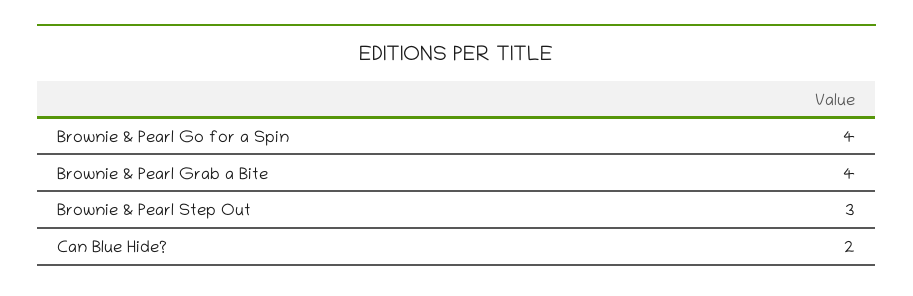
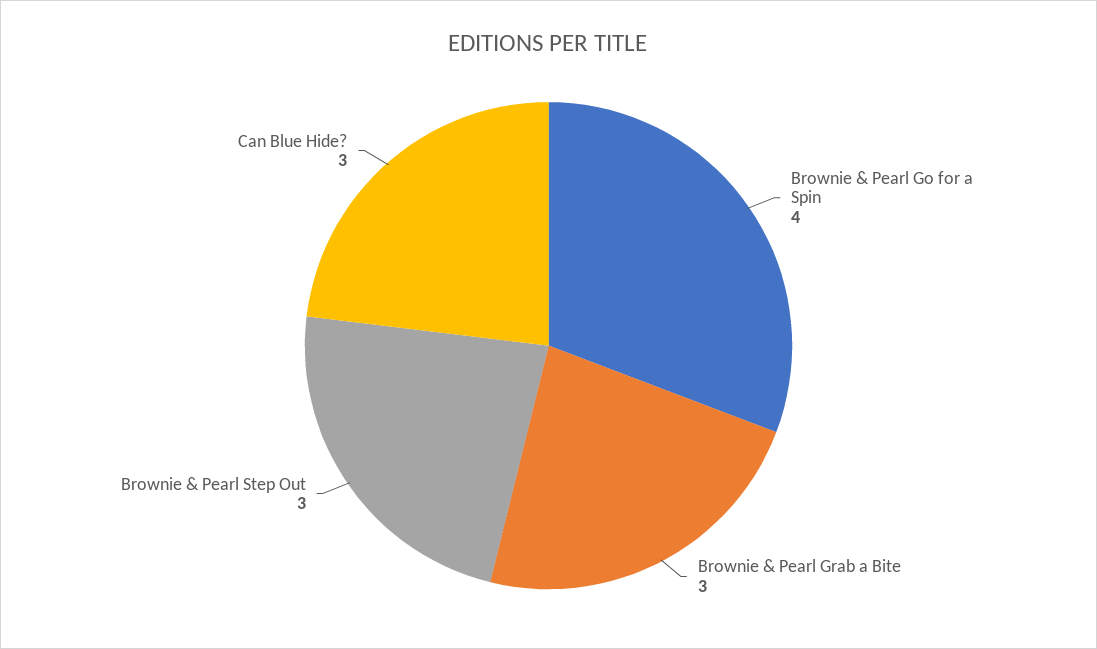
  {
    "Brownie & Pearl Go for a Spin": 4,
-   "Brownie & Pearl Grab a Bite": 4,
+   "Brownie & Pearl Grab a Bite": 3,
    "Brownie & Pearl Step Out": 3,
-   "Can Blue Hide?": 2
+   "Can Blue Hide?": 3
  }

